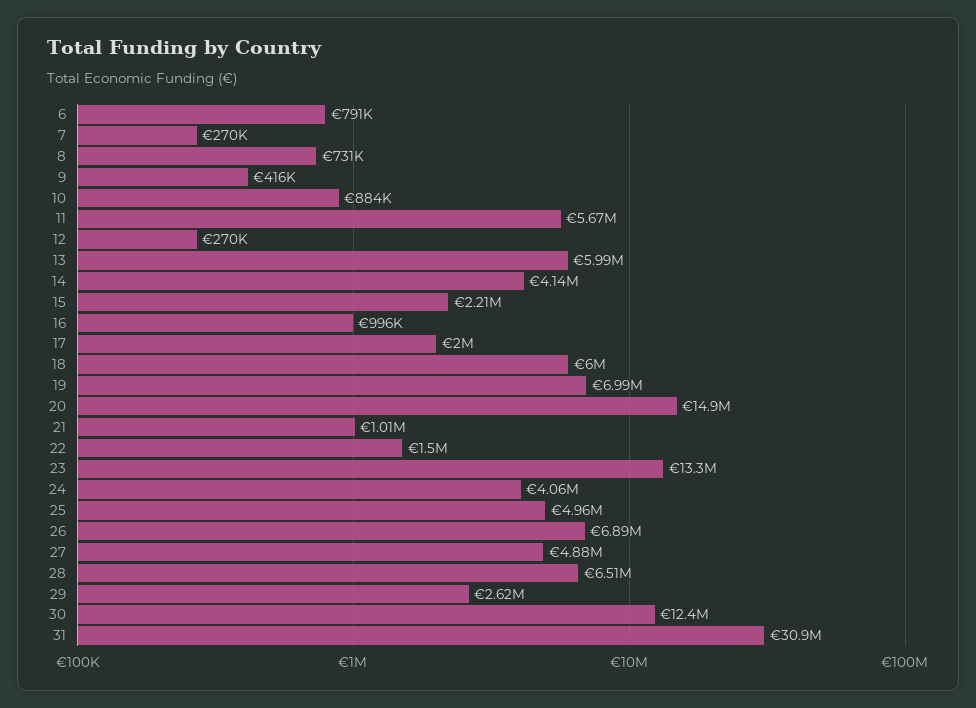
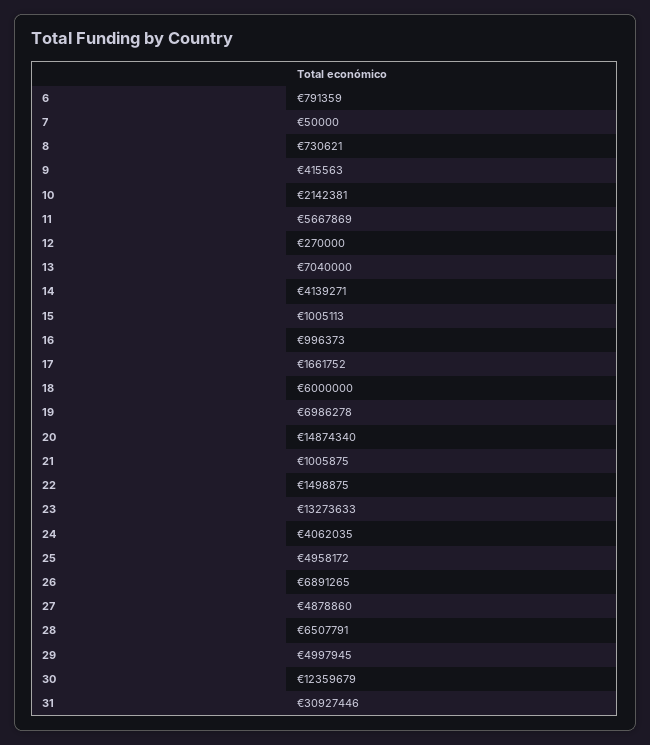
  {
    "6": 791359,
-   "7": 270000,
+   "7": 50000,
    "8": 730621,
    "9": 415563,
-   "10": 884000,
+   "10": 2142381,
    "11": 5667869,
    "12": 270000,
-   "13": 5990000,
+   "13": 7040000,
    "14": 4139271,
-   "15": 2210000,
+   "15": 1005113,
    "16": 996373,
-   "17": 2000000,
+   "17": 1661752,
    "18": 6000000,
    "19": 6986278,
    "20": 14874340,
    "21": 1005875,
    "22": 1498875,
    "23": 13273633,
    "24": 4062035,
    "25": 4958172,
    "26": 6891265,
    "27": 4878860,
    "28": 6507791,
-   "29": 2620000,
+   "29": 4997945,
    "30": 12359679,
    "31": 30927446
  }

